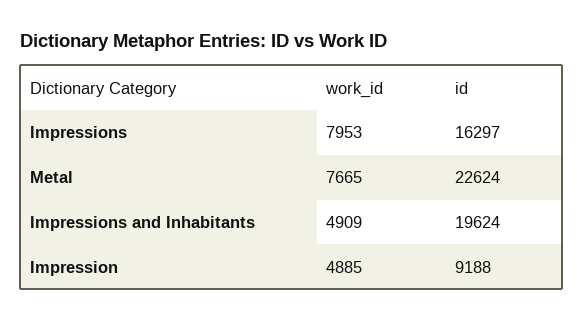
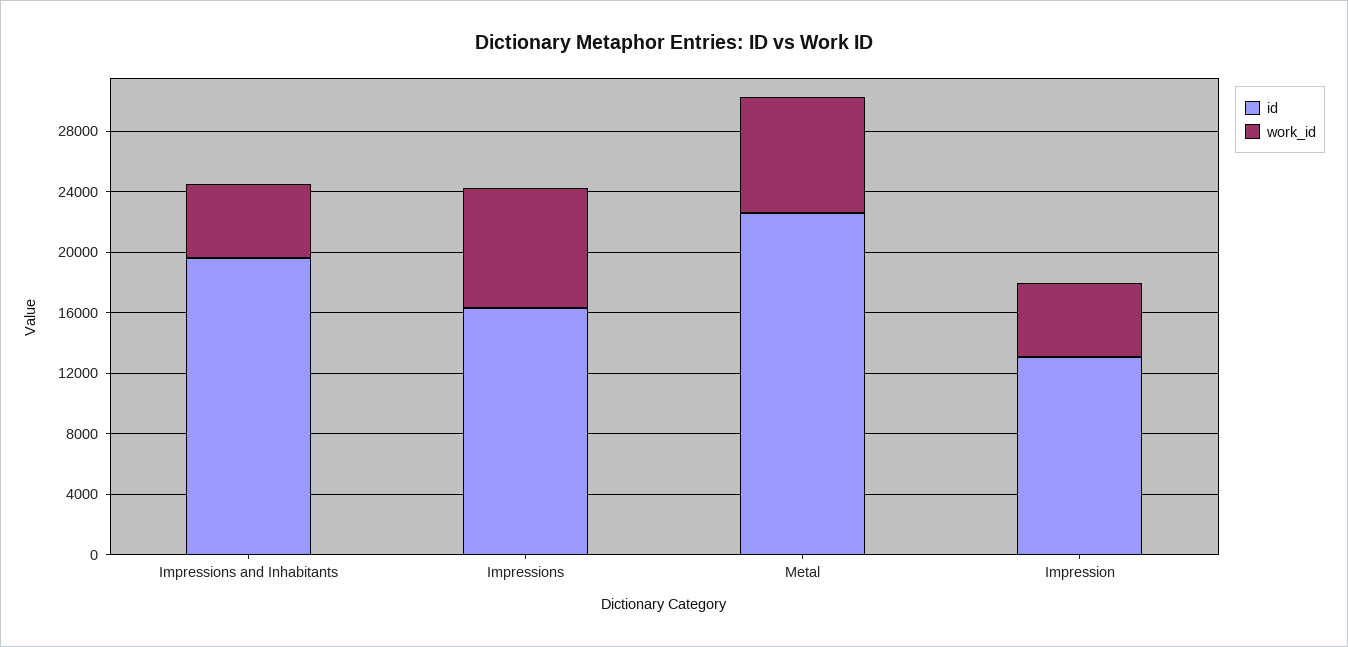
  {
    "work_id": {
      "Impressions": 7953,
      "Metal": 7665,
      "Impressions and Inhabitants": 4909,
      "Impression": 4885
    },
    "id": {
      "Impressions": 16297,
      "Metal": 22624,
      "Impressions and Inhabitants": 19624,
-     "Impression": 9188
+     "Impression": 13000
    }
  }

